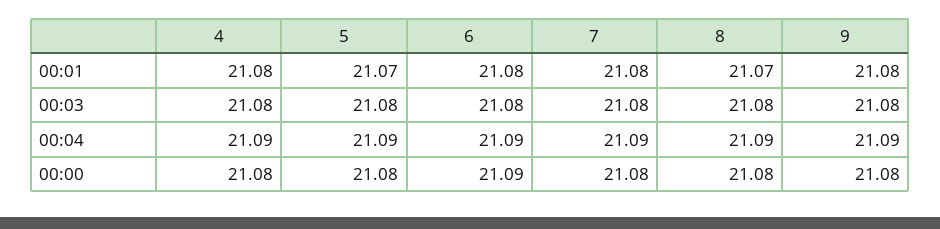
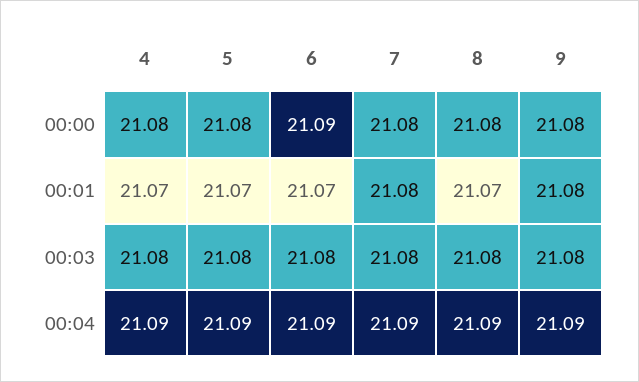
  {
    "4": {
-     "00:01": 21.08,
+     "00:01": 21.07,
      "00:03": 21.08,
      "00:04": 21.09,
      "00:00": 21.08
    },
    "5": {
      "00:01": 21.07,
      "00:03": 21.08,
      "00:04": 21.09,
      "00:00": 21.08
    },
    "6": {
-     "00:01": 21.08,
+     "00:01": 21.07,
      "00:03": 21.08,
      "00:04": 21.09,
      "00:00": 21.09
    },
    "7": {
      "00:01": 21.08,
      "00:03": 21.08,
      "00:04": 21.09,
      "00:00": 21.08
    },
    "8": {
      "00:01": 21.07,
      "00:03": 21.08,
      "00:04": 21.09,
      "00:00": 21.08
    },
    "9": {
      "00:01": 21.08,
      "00:03": 21.08,
      "00:04": 21.09,
      "00:00": 21.08
    }
  }

